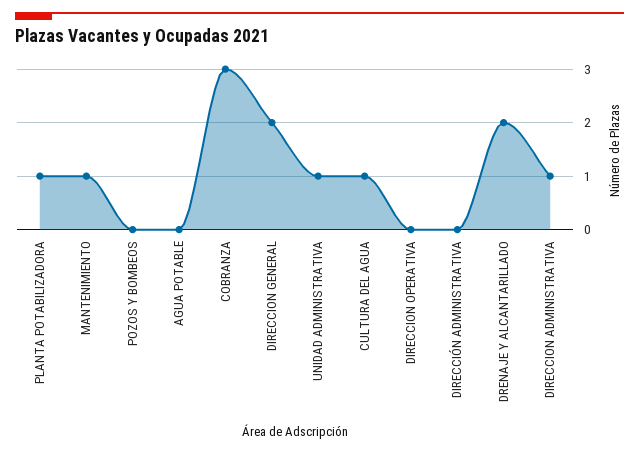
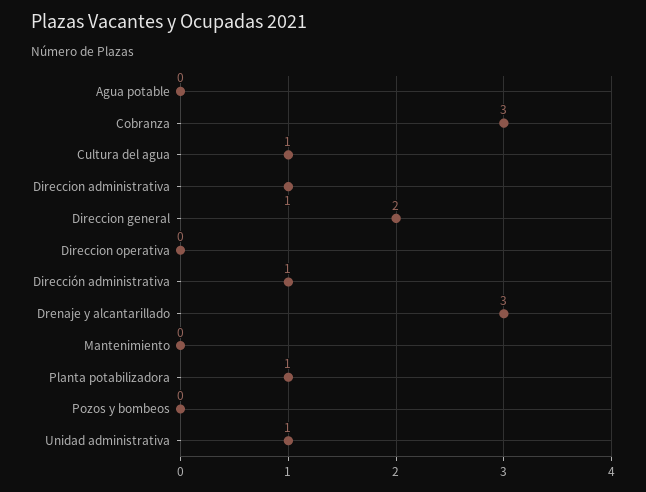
  {
    "PLANTA POTABILIZADORA": 1,
-   "MANTENIMIENTO": 1,
+   "MANTENIMIENTO": 0,
    "POZOS Y BOMBEOS": 0,
    "AGUA POTABLE": 0,
    "COBRANZA": 3,
    "DIRECCION GENERAL": 2,
    "UNIDAD ADMINISTRATIVA": 1,
    "CULTURA DEL AGUA": 1,
    "DIRECCION OPERATIVA": 0,
-   "DIRECCIÓN ADMINISTRATIVA": 0,
+   "DIRECCIÓN ADMINISTRATIVA": 1,
-   "DRENAJE Y ALCANTARILLADO": 2,
+   "DRENAJE Y ALCANTARILLADO": 3,
    "DIRECCION ADMINISTRATIVA": 1
  }

